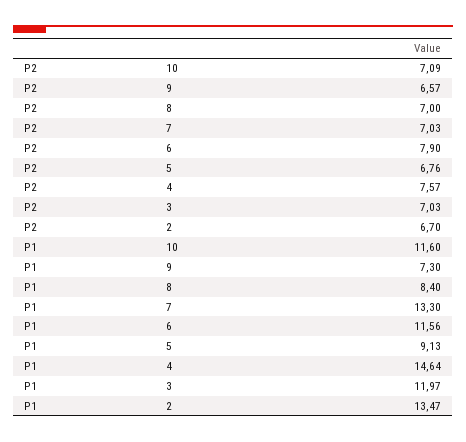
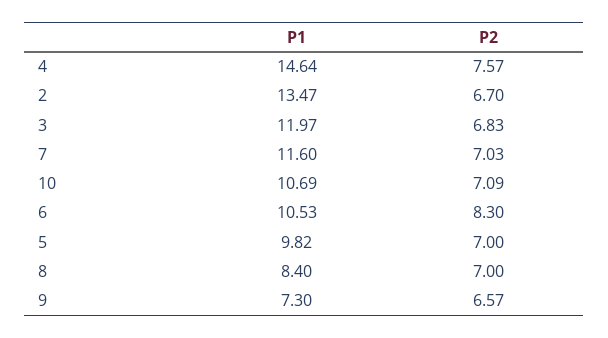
  {
    "P2": {
      "10": 7.09,
      "9": 6.57,
      "8": 7,
      "7": 7.03,
-     "6": 7.9,
+     "6": 8.3,
-     "5": 6.76,
+     "5": 7,
      "4": 7.57,
-     "3": 7.03,
+     "3": 6.83,
      "2": 6.7
    },
    "P1": {
-     "10": 11.6,
+     "10": 10.69,
      "9": 7.3,
      "8": 8.4,
-     "7": 13.3,
+     "7": 11.6,
-     "6": 11.56,
+     "6": 10.53,
-     "5": 9.13,
+     "5": 9.82,
      "4": 14.64,
      "3": 11.97,
      "2": 13.47
    }
  }

